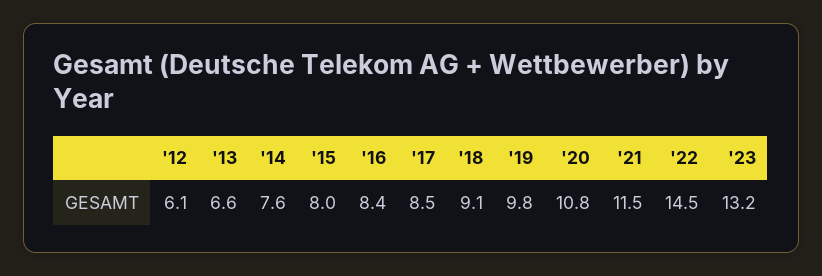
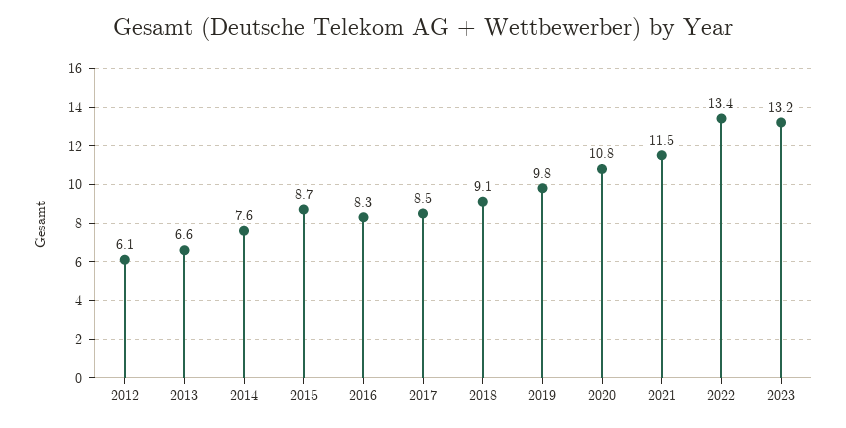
  {
    "'12": 6.1,
    "'13": 6.6,
    "'14": 7.6,
-   "'15": 8,
+   "'15": 8.7,
-   "'16": 8.4,
+   "'16": 8.3,
    "'17": 8.5,
    "'18": 9.1,
    "'19": 9.8,
    "'20": 10.8,
    "'21": 11.5,
-   "'22": 14.5,
+   "'22": 13.4,
    "'23": 13.2
  }

